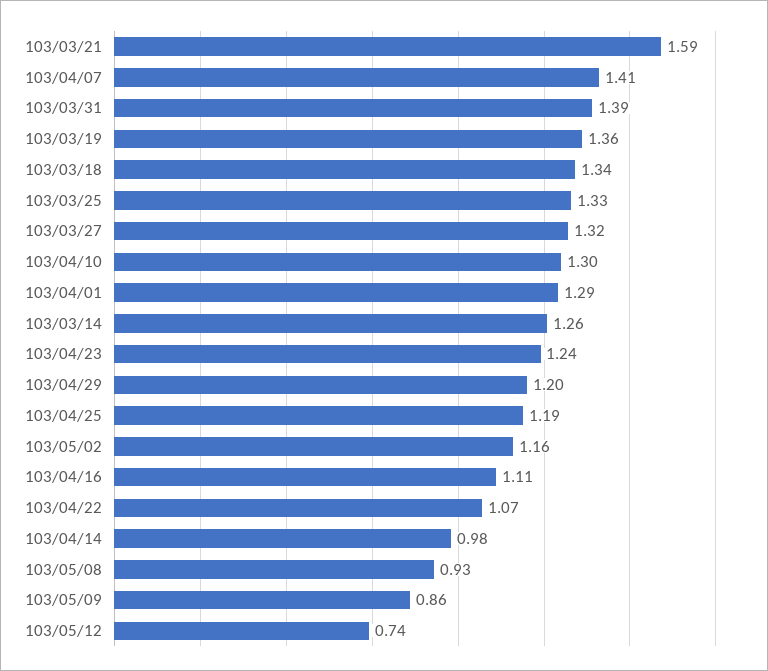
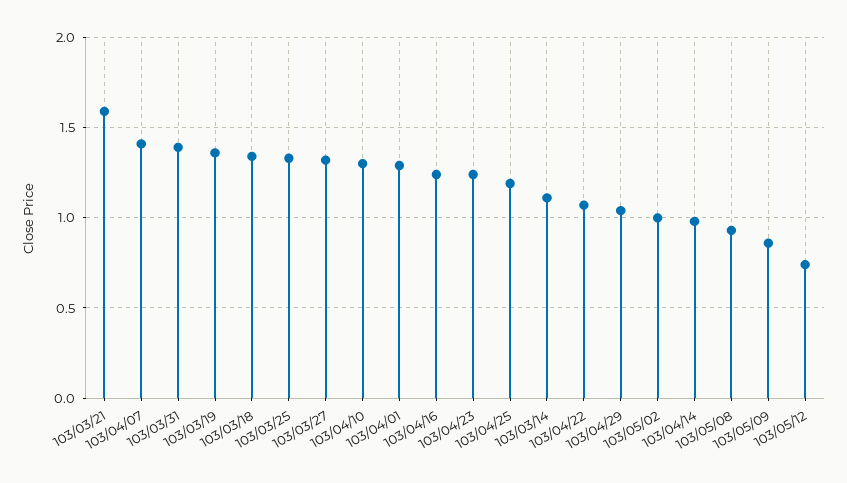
  {
    "103/03/21": 1.59,
    "103/04/07": 1.41,
    "103/03/31": 1.39,
    "103/03/19": 1.36,
    "103/03/18": 1.34,
    "103/03/25": 1.33,
    "103/03/27": 1.32,
    "103/04/10": 1.3,
    "103/04/01": 1.29,
-   "103/03/14": 1.26,
+   "103/03/14": 1.1,
    "103/04/23": 1.24,
-   "103/04/29": 1.2,
+   "103/04/29": 1.05,
    "103/04/25": 1.19,
-   "103/05/02": 1.16,
+   "103/05/02": 1,
-   "103/04/16": 1.11,
+   "103/04/16": 1.25,
    "103/04/22": 1.07,
    "103/04/14": 0.98,
    "103/05/08": 0.93,
    "103/05/09": 0.86,
    "103/05/12": 0.74
  }

